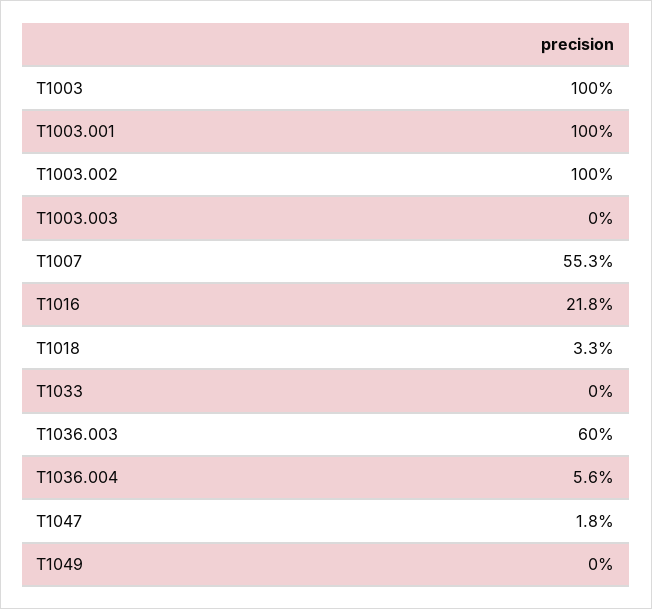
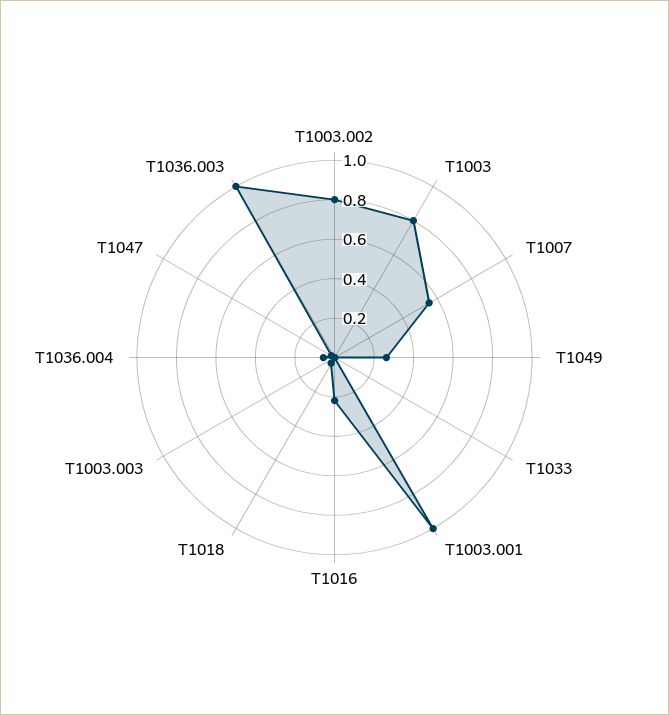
  {
-   "T1003": 1,
+   "T1003": 0.8,
    "T1003.001": 1,
-   "T1003.002": 1,
+   "T1003.002": 0.8,
    "T1003.003": 0,
    "T1007": 0.553,
    "T1016": 0.218,
    "T1018": 0.033,
    "T1033": 0,
-   "T1036.003": 0.6,
+   "T1036.003": 1,
    "T1036.004": 0.056,
    "T1047": 0.018,
-   "T1049": 0
+   "T1049": 0.25
  }

